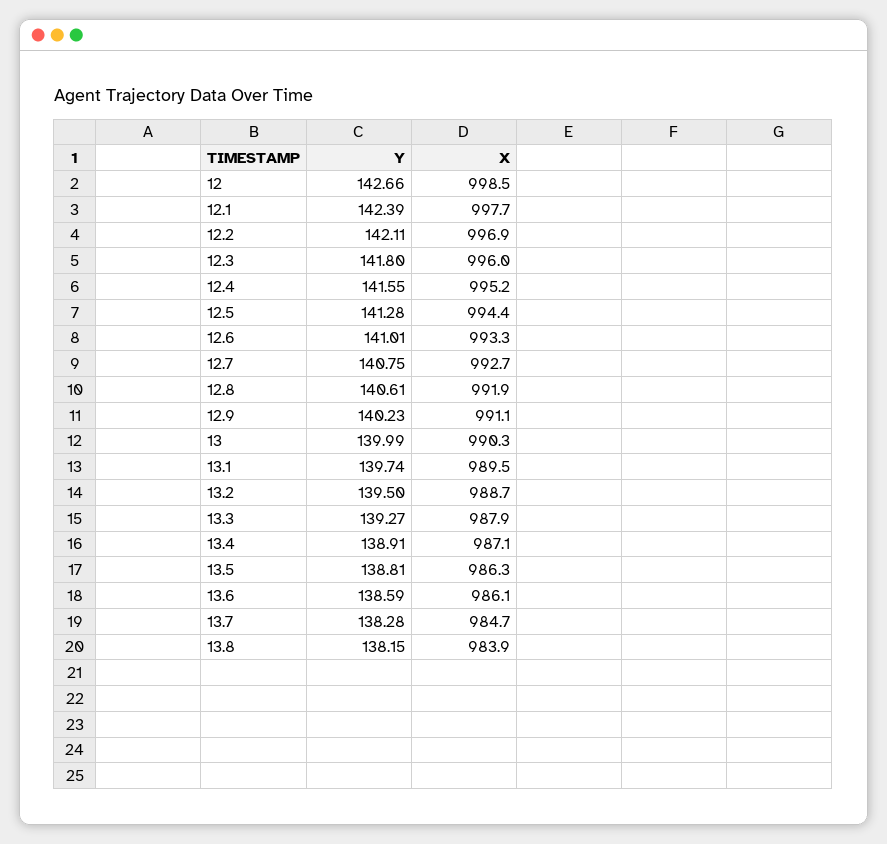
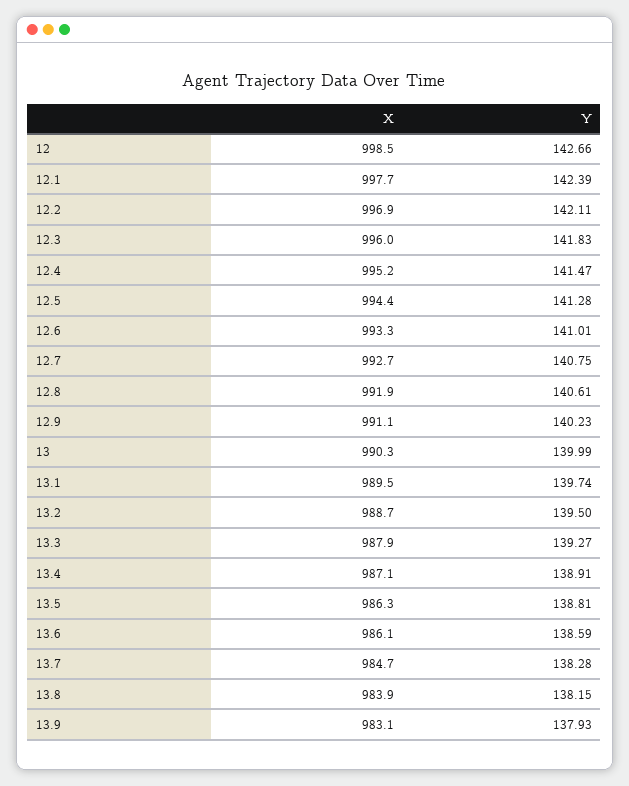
  {
    "Y": {
      "12": 142.66,
      "12.1": 142.39,
      "12.2": 142.11,
-     "12.3": 141.8,
+     "12.3": 141.83,
-     "12.4": 141.55,
+     "12.4": 141.47,
      "12.5": 141.28,
      "12.6": 141.01,
      "12.7": 140.75,
      "12.8": 140.61,
      "12.9": 140.23,
      "13": 139.99,
      "13.1": 139.74,
      "13.2": 139.5,
      "13.3": 139.27,
      "13.4": 138.91,
      "13.5": 138.81,
      "13.6": 138.59,
      "13.7": 138.28,
-     "13.8": 138.15
+     "13.8": 138.15,
+     "13.9": 137.93
    },
    "X": {
      "12": 998.5,
      "12.1": 997.7,
      "12.2": 996.9,
      "12.3": 996,
      "12.4": 995.2,
      "12.5": 994.4,
      "12.6": 993.3,
      "12.7": 992.7,
      "12.8": 991.9,
      "12.9": 991.1,
      "13": 990.3,
      "13.1": 989.5,
      "13.2": 988.7,
      "13.3": 987.9,
      "13.4": 987.1,
      "13.5": 986.3,
      "13.6": 986.1,
      "13.7": 984.7,
-     "13.8": 983.9
+     "13.8": 983.9,
+     "13.9": 983.1
    }
  }

